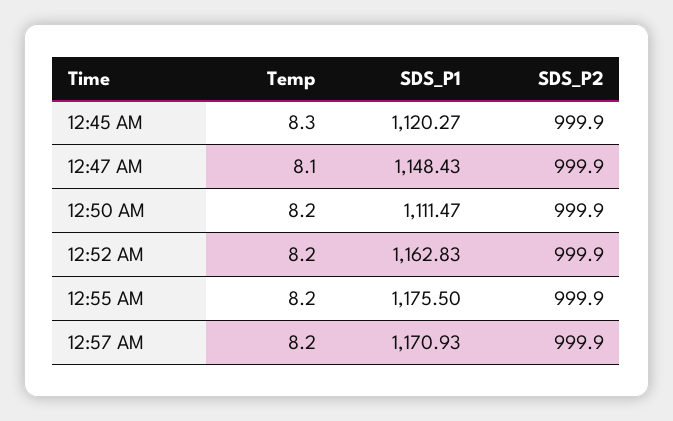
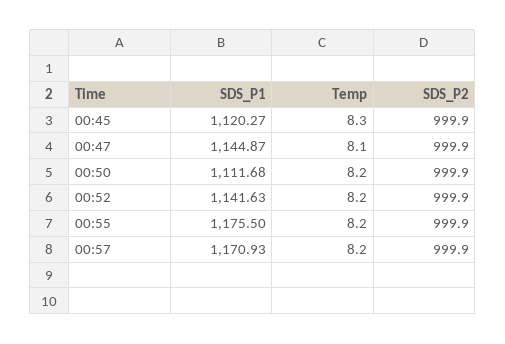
  {
    "Temp": {
      "12:45 AM": 8.3,
      "12:47 AM": 8.1,
      "12:50 AM": 8.2,
      "12:52 AM": 8.2,
      "12:55 AM": 8.2,
      "12:57 AM": 8.2
    },
    "SDS_P1": {
      "12:45 AM": 1120.27,
-     "12:47 AM": 1148.43,
+     "12:47 AM": 1144.87,
-     "12:50 AM": 1111.47,
+     "12:50 AM": 1111.68,
-     "12:52 AM": 1162.83,
+     "12:52 AM": 1141.63,
      "12:55 AM": 1175.5,
      "12:57 AM": 1170.93
    },
    "SDS_P2": {
      "12:45 AM": 999.9,
      "12:47 AM": 999.9,
      "12:50 AM": 999.9,
      "12:52 AM": 999.9,
      "12:55 AM": 999.9,
      "12:57 AM": 999.9
    }
  }

